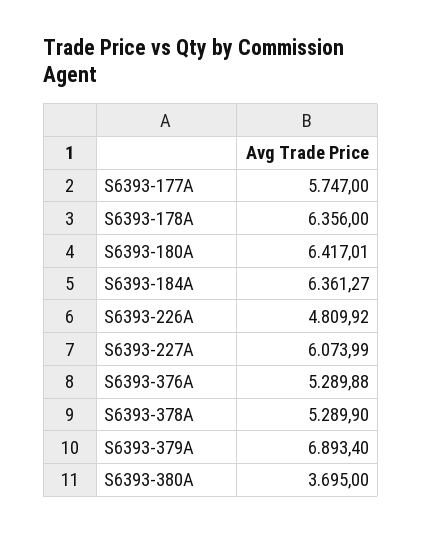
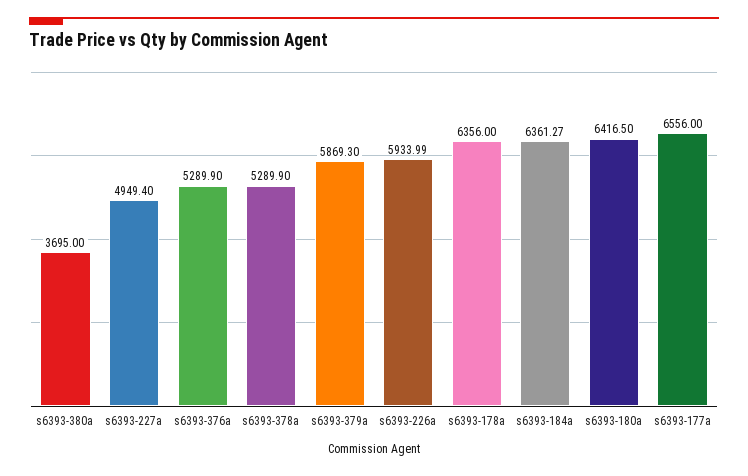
  {
-   "S6393-177A": 5747,
+   "S6393-177A": 6556,
    "S6393-178A": 6356,
-   "S6393-180A": 6417.01,
+   "S6393-180A": 6416.5,
    "S6393-184A": 6361.27,
-   "S6393-226A": 4809.92,
+   "S6393-226A": 5933.99,
-   "S6393-227A": 6073.99,
+   "S6393-227A": 4949.4,
-   "S6393-376A": 5289.88,
+   "S6393-376A": 5289.9,
    "S6393-378A": 5289.9,
-   "S6393-379A": 6893.4,
+   "S6393-379A": 5869.3,
    "S6393-380A": 3695
  }

